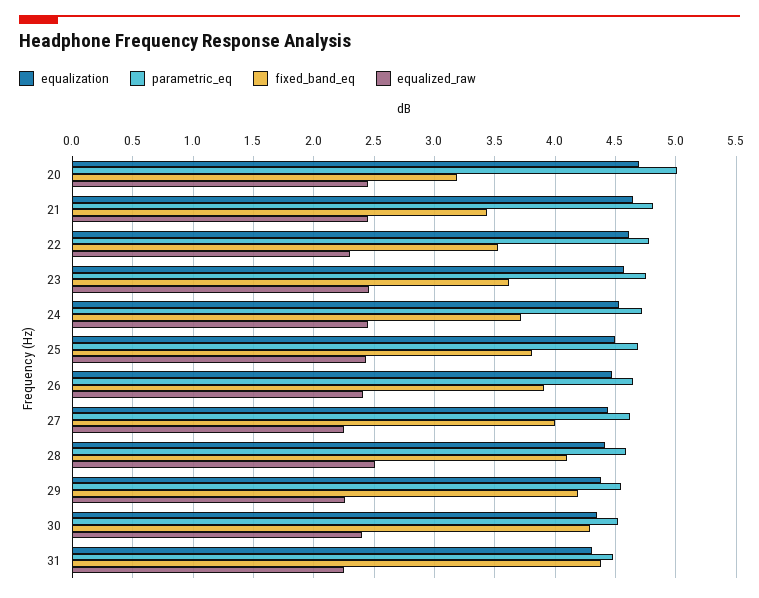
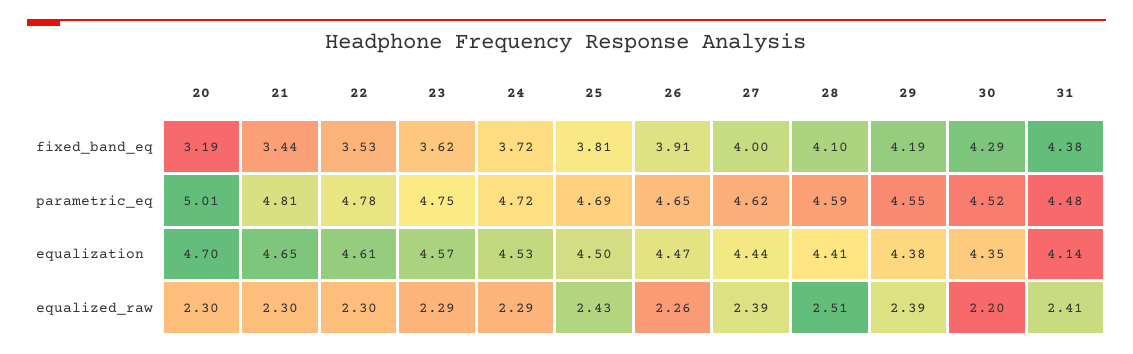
  {
    "equalization": {
      "20": 4.7,
      "21": 4.65,
      "22": 4.61,
      "23": 4.57,
      "24": 4.53,
      "25": 4.5,
      "26": 4.47,
      "27": 4.44,
      "28": 4.41,
      "29": 4.38,
      "30": 4.35,
-     "31": 4.3
+     "31": 4.14
    },
    "parametric_eq": {
      "20": 5.01,
      "21": 4.81,
      "22": 4.78,
      "23": 4.75,
      "24": 4.72,
      "25": 4.69,
      "26": 4.65,
      "27": 4.62,
      "28": 4.59,
      "29": 4.55,
      "30": 4.52,
      "31": 4.48
    },
    "fixed_band_eq": {
      "20": 3.19,
      "21": 3.44,
      "22": 3.53,
      "23": 3.62,
      "24": 3.72,
      "25": 3.81,
      "26": 3.91,
      "27": 4,
      "28": 4.1,
      "29": 4.19,
      "30": 4.29,
      "31": 4.38
    },
    "equalized_raw": {
-     "20": 2.45,
+     "20": 2.3,
-     "21": 2.45,
+     "21": 2.3,
      "22": 2.3,
-     "23": 2.45,
+     "23": 2.29,
-     "24": 2.45,
+     "24": 2.29,
      "25": 2.43,
-     "26": 2.4,
+     "26": 2.26,
-     "27": 2.25,
+     "27": 2.39,
      "28": 2.51,
-     "29": 2.25,
+     "29": 2.39,
-     "30": 2.4,
+     "30": 2.2,
-     "31": 2.25
+     "31": 2.41
    }
  }

